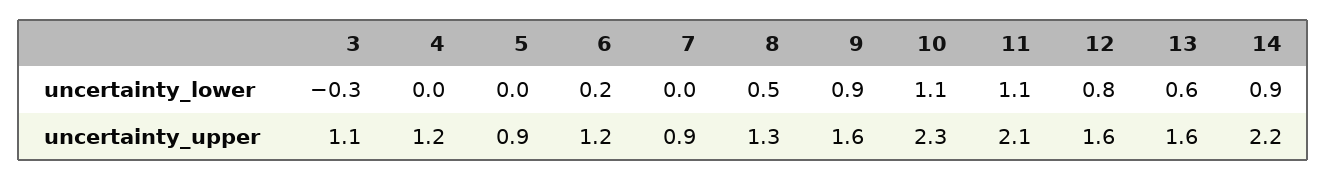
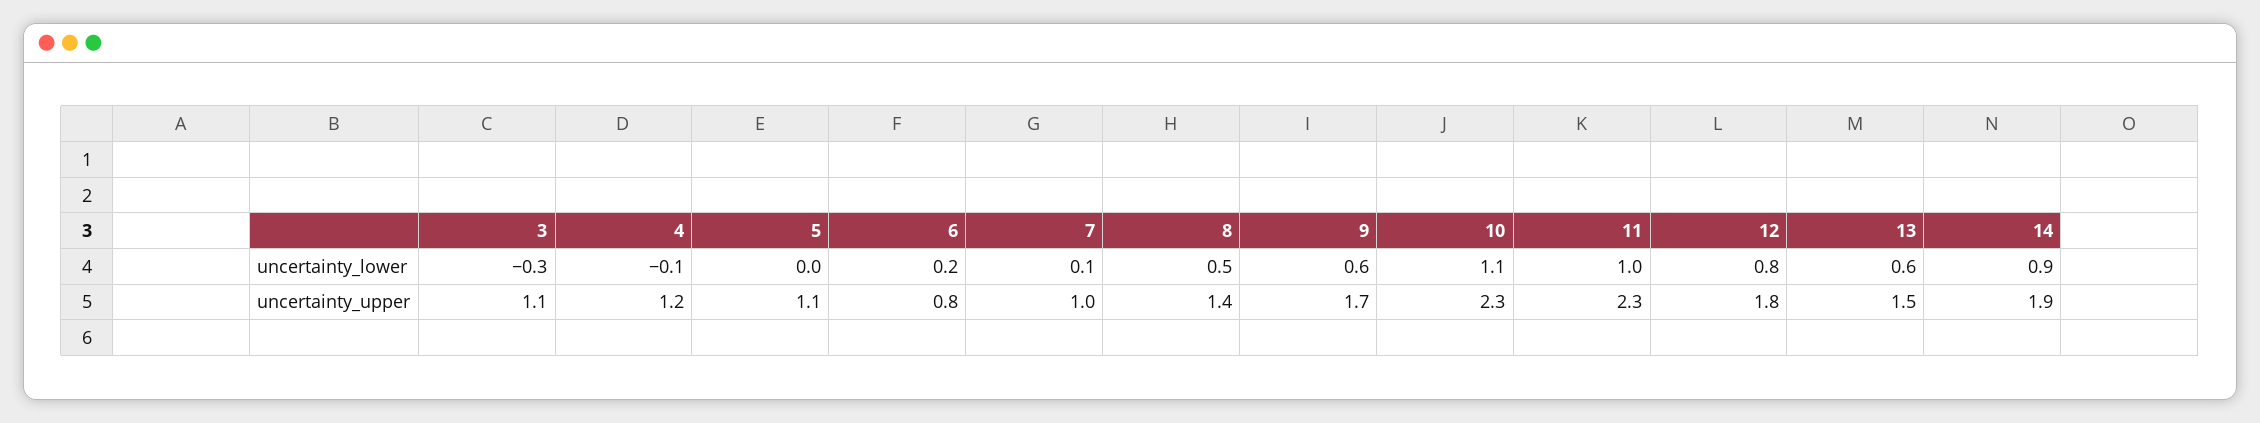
  {
    "3": {
      "uncertainty_lower": -0.3,
      "uncertainty_upper": 1.1
    },
    "4": {
-     "uncertainty_lower": 0,
+     "uncertainty_lower": -0.1,
      "uncertainty_upper": 1.2
    },
    "5": {
      "uncertainty_lower": 0,
-     "uncertainty_upper": 0.9
+     "uncertainty_upper": 1.1
    },
    "6": {
      "uncertainty_lower": 0.2,
-     "uncertainty_upper": 1.2
+     "uncertainty_upper": 0.8
    },
    "7": {
-     "uncertainty_lower": 0,
+     "uncertainty_lower": 0.1,
-     "uncertainty_upper": 0.9
+     "uncertainty_upper": 1
    },
    "8": {
      "uncertainty_lower": 0.5,
-     "uncertainty_upper": 1.3
+     "uncertainty_upper": 1.4
    },
    "9": {
-     "uncertainty_lower": 0.9,
+     "uncertainty_lower": 0.6,
-     "uncertainty_upper": 1.6
+     "uncertainty_upper": 1.7
    },
    "10": {
      "uncertainty_lower": 1.1,
      "uncertainty_upper": 2.3
    },
    "11": {
-     "uncertainty_lower": 1.1,
+     "uncertainty_lower": 1,
-     "uncertainty_upper": 2.1
+     "uncertainty_upper": 2.3
    },
    "12": {
      "uncertainty_lower": 0.8,
-     "uncertainty_upper": 1.6
+     "uncertainty_upper": 1.8
    },
    "13": {
      "uncertainty_lower": 0.6,
-     "uncertainty_upper": 1.6
+     "uncertainty_upper": 1.5
    },
    "14": {
      "uncertainty_lower": 0.9,
-     "uncertainty_upper": 2.2
+     "uncertainty_upper": 1.9
    }
  }

